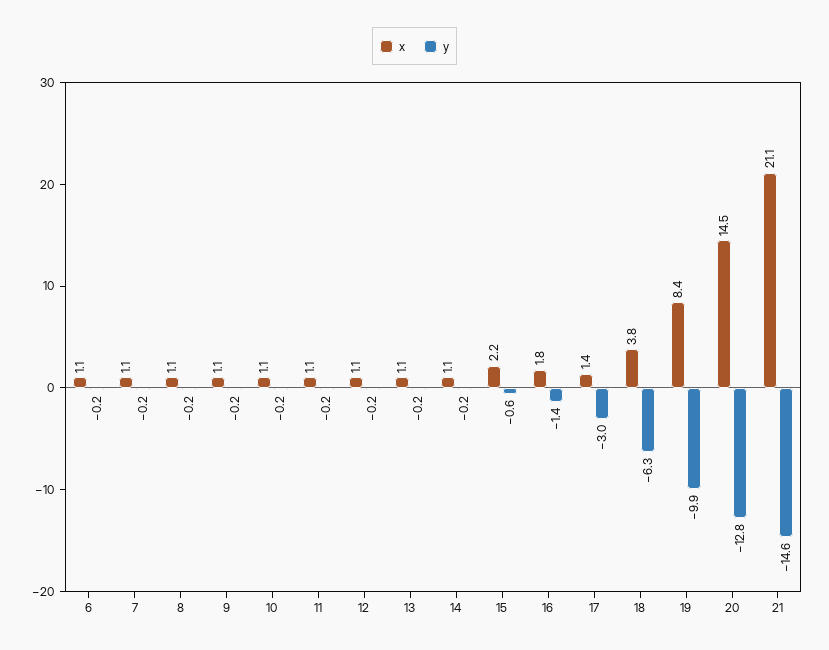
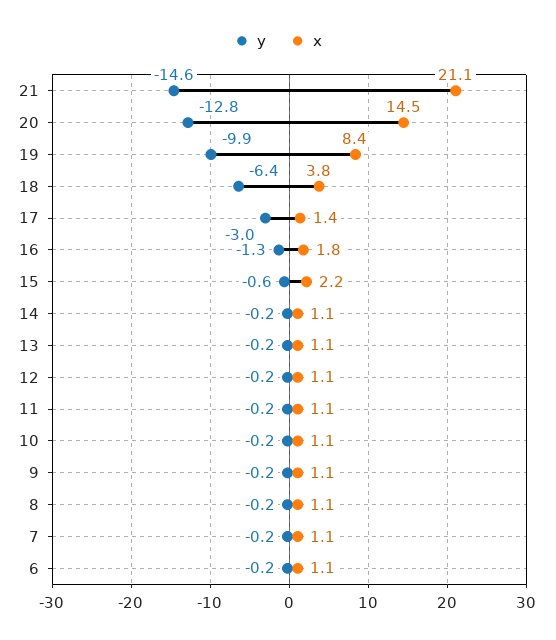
  {
    "x": {
      "6": 1.1,
      "7": 1.1,
      "8": 1.1,
      "9": 1.1,
      "10": 1.1,
      "11": 1.1,
      "12": 1.1,
      "13": 1.1,
      "14": 1.1,
      "15": 2.2,
      "16": 1.8,
      "17": 1.4,
      "18": 3.8,
      "19": 8.4,
      "20": 14.5,
      "21": 21.1
    },
    "y": {
      "6": -0.2,
      "7": -0.2,
      "8": -0.2,
      "9": -0.2,
      "10": -0.2,
      "11": -0.2,
      "12": -0.2,
      "13": -0.2,
      "14": -0.2,
      "15": -0.6,
-     "16": -1.4,
+     "16": -1.3,
      "17": -3,
-     "18": -6.3,
+     "18": -6.4,
      "19": -9.9,
      "20": -12.8,
      "21": -14.6
    }
  }

